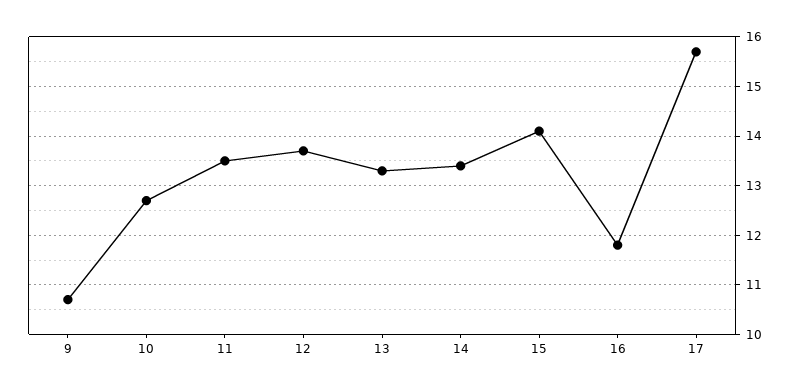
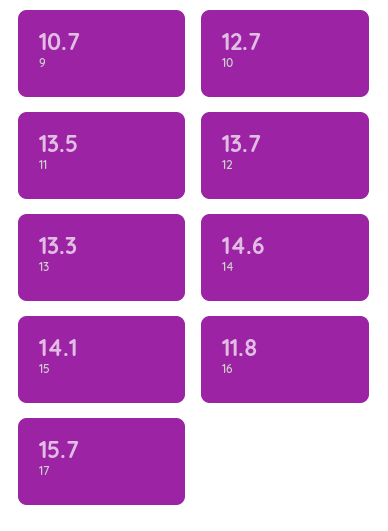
  {
    "9": 10.7,
    "10": 12.7,
    "11": 13.5,
    "12": 13.7,
    "13": 13.3,
-   "14": 13.5,
+   "14": 14.6,
    "15": 14.1,
    "16": 11.8,
    "17": 15.7
  }

